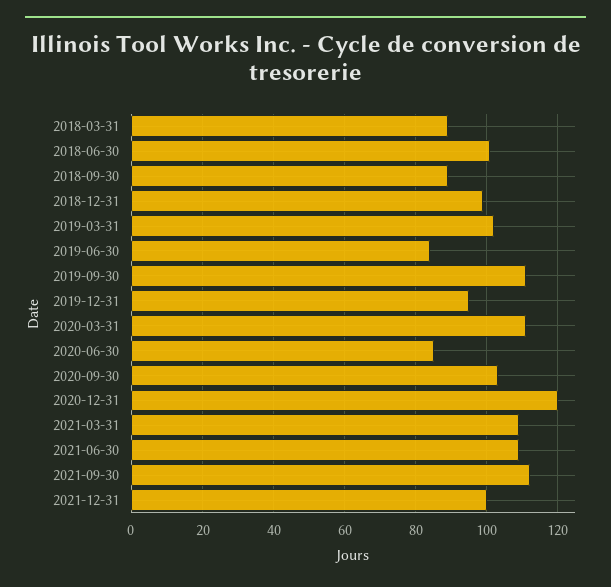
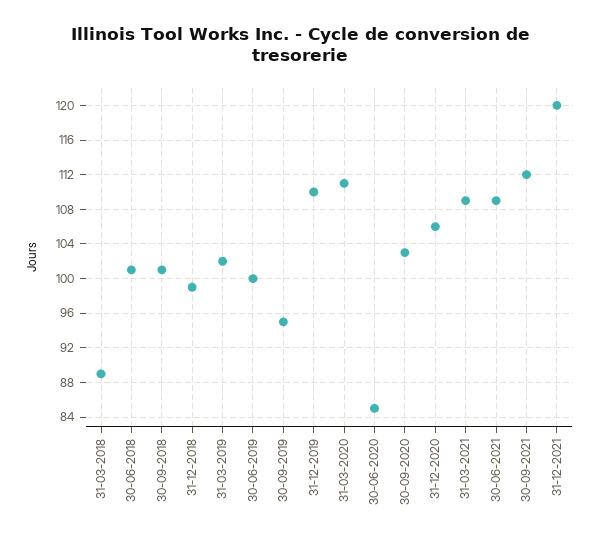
  {
    "2018-03-31": 89,
    "2018-06-30": 101,
-   "2018-09-30": 90,
+   "2018-09-30": 101,
    "2018-12-31": 99,
    "2019-03-31": 102,
-   "2019-06-30": 85,
+   "2019-06-30": 100,
-   "2019-09-30": 110,
+   "2019-09-30": 95,
-   "2019-12-31": 95,
+   "2019-12-31": 110,
    "2020-03-31": 111,
    "2020-06-30": 85,
    "2020-09-30": 103,
-   "2020-12-31": 120,
+   "2020-12-31": 106,
    "2021-03-31": 109,
    "2021-06-30": 109,
    "2021-09-30": 112,
-   "2021-12-31": 100
+   "2021-12-31": 120
  }

